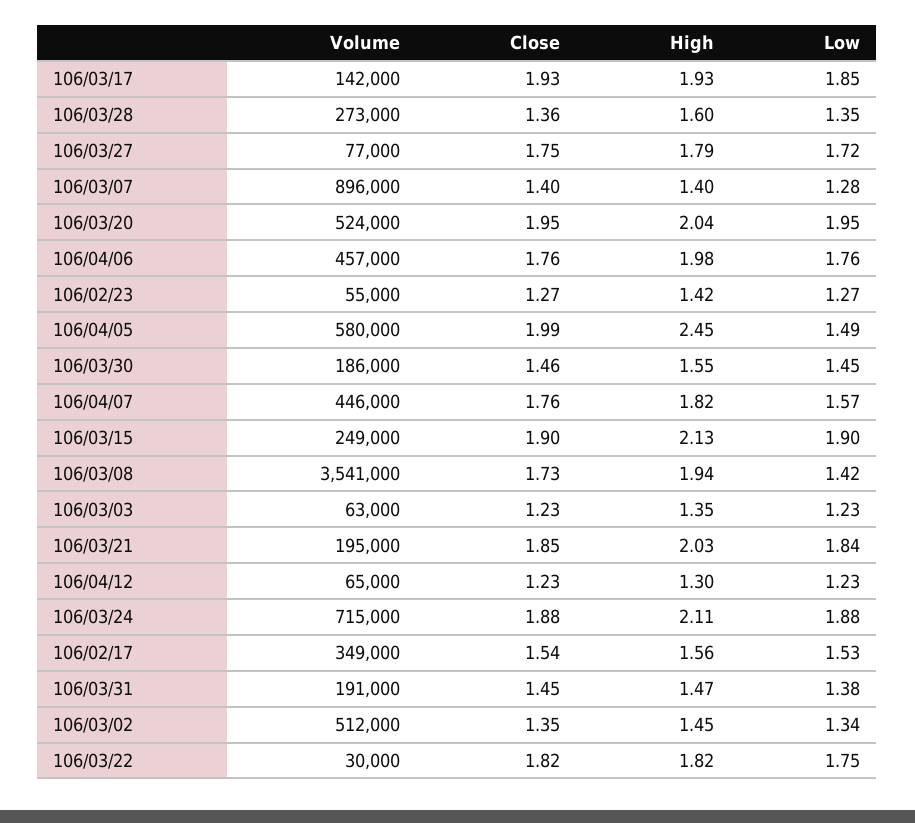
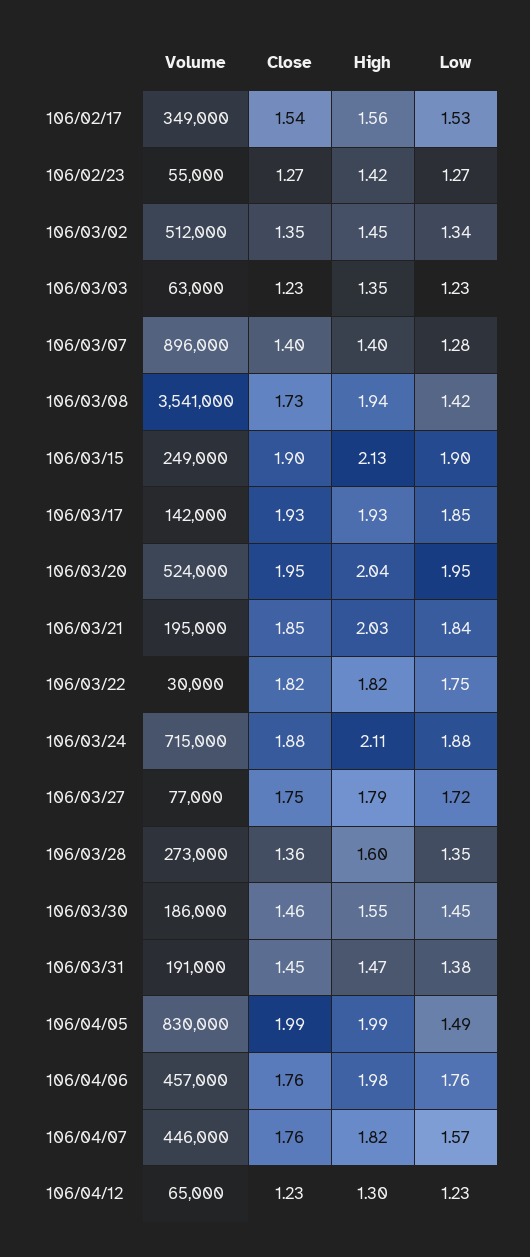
  {
    "Volume": {
      "106/03/17": 142000,
      "106/03/28": 273000,
      "106/03/27": 77000,
      "106/03/07": 896000,
      "106/03/20": 524000,
      "106/04/06": 457000,
      "106/02/23": 55000,
-     "106/04/05": 580000,
+     "106/04/05": 830000,
      "106/03/30": 186000,
      "106/04/07": 446000,
      "106/03/15": 249000,
      "106/03/08": 3541000,
      "106/03/03": 63000,
      "106/03/21": 195000,
      "106/04/12": 65000,
      "106/03/24": 715000,
      "106/02/17": 349000,
      "106/03/31": 191000,
      "106/03/02": 512000,
      "106/03/22": 30000
    },
    "Close": {
      "106/03/17": 1.93,
      "106/03/28": 1.36,
      "106/03/27": 1.75,
      "106/03/07": 1.4,
      "106/03/20": 1.95,
      "106/04/06": 1.76,
      "106/02/23": 1.27,
      "106/04/05": 1.99,
      "106/03/30": 1.46,
      "106/04/07": 1.76,
      "106/03/15": 1.9,
      "106/03/08": 1.73,
      "106/03/03": 1.23,
      "106/03/21": 1.85,
      "106/04/12": 1.23,
      "106/03/24": 1.88,
      "106/02/17": 1.54,
      "106/03/31": 1.45,
      "106/03/02": 1.35,
      "106/03/22": 1.82
    },
    "High": {
      "106/03/17": 1.93,
      "106/03/28": 1.6,
      "106/03/27": 1.79,
      "106/03/07": 1.4,
      "106/03/20": 2.04,
      "106/04/06": 1.98,
      "106/02/23": 1.42,
-     "106/04/05": 2.45,
+     "106/04/05": 1.99,
      "106/03/30": 1.55,
      "106/04/07": 1.82,
      "106/03/15": 2.13,
      "106/03/08": 1.94,
      "106/03/03": 1.35,
      "106/03/21": 2.03,
      "106/04/12": 1.3,
      "106/03/24": 2.11,
      "106/02/17": 1.56,
      "106/03/31": 1.47,
      "106/03/02": 1.45,
      "106/03/22": 1.82
    },
    "Low": {
      "106/03/17": 1.85,
      "106/03/28": 1.35,
      "106/03/27": 1.72,
      "106/03/07": 1.28,
      "106/03/20": 1.95,
      "106/04/06": 1.76,
      "106/02/23": 1.27,
      "106/04/05": 1.49,
      "106/03/30": 1.45,
      "106/04/07": 1.57,
      "106/03/15": 1.9,
      "106/03/08": 1.42,
      "106/03/03": 1.23,
      "106/03/21": 1.84,
      "106/04/12": 1.23,
      "106/03/24": 1.88,
      "106/02/17": 1.53,
      "106/03/31": 1.38,
      "106/03/02": 1.34,
      "106/03/22": 1.75
    }
  }

